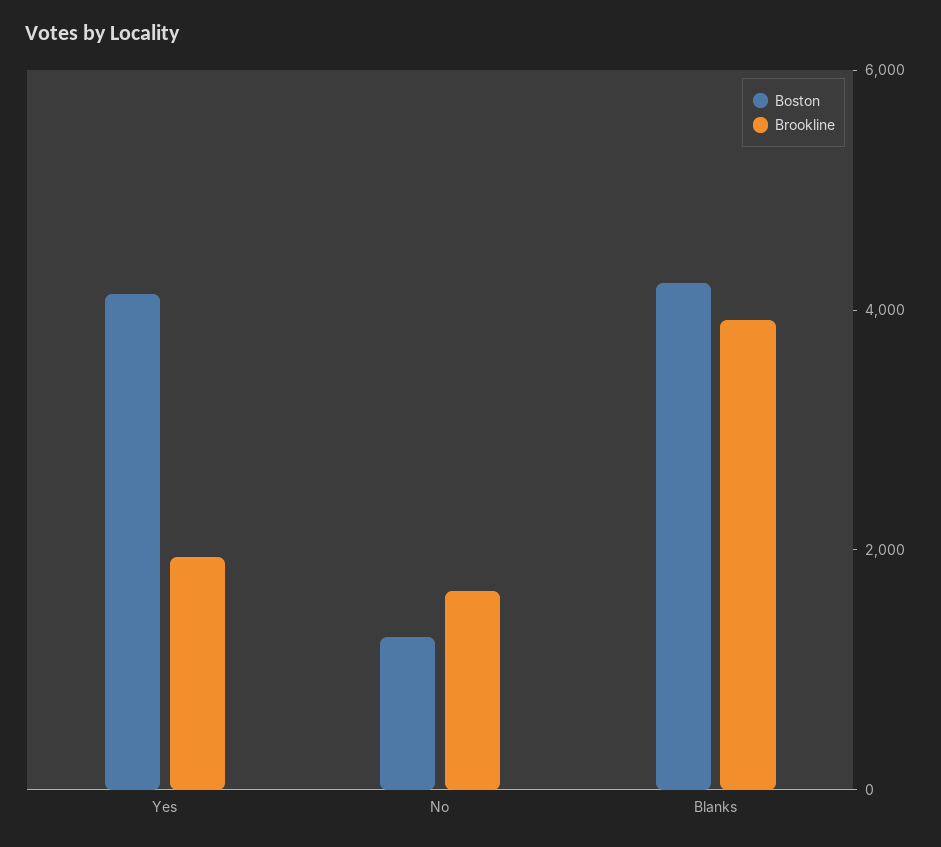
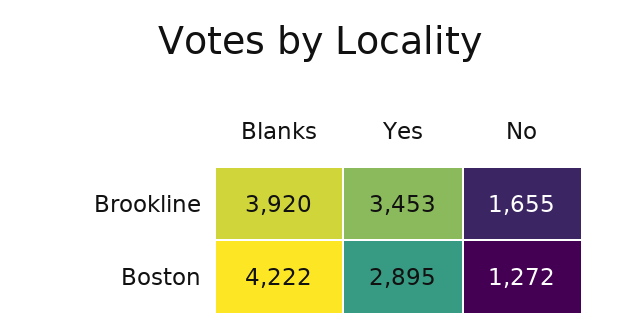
  {
    "Boston": {
-     "Yes": 4000,
+     "Yes": 2895,
      "No": 1272,
      "Blanks": 4222
    },
    "Brookline": {
-     "Yes": 2000,
+     "Yes": 3453,
      "No": 1655,
      "Blanks": 3920
    }
  }

